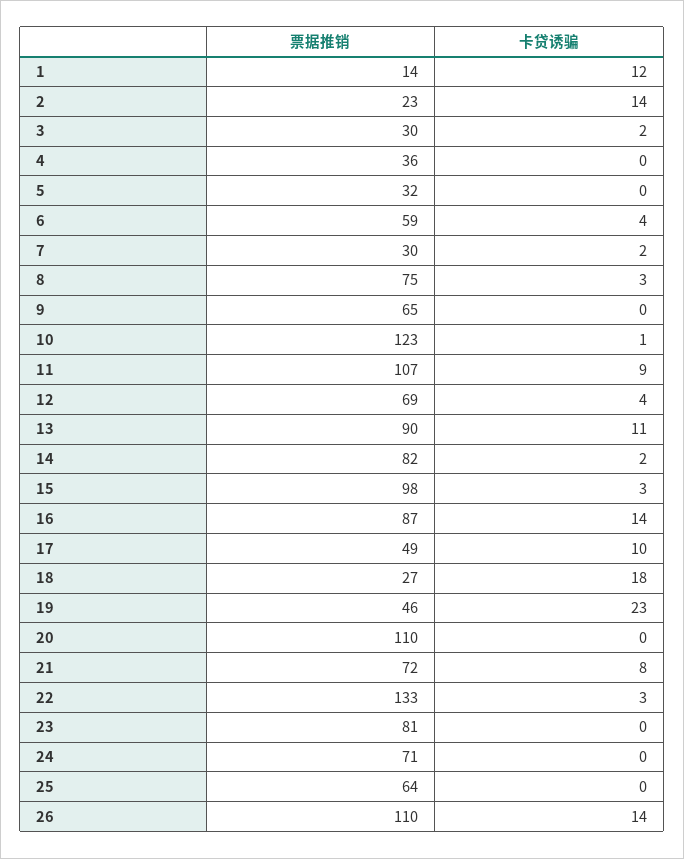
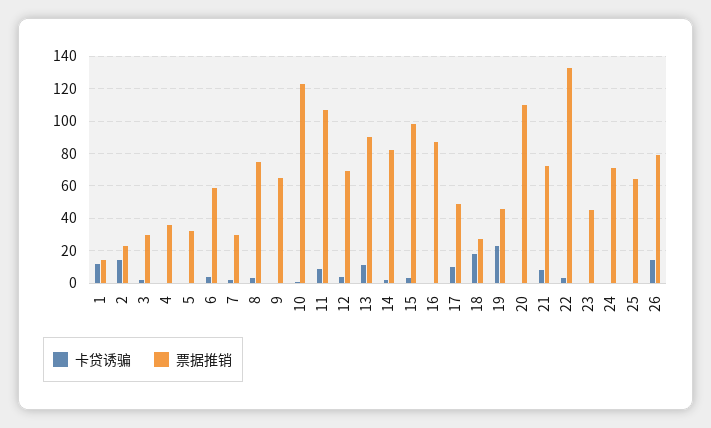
  {
    "票据推销": {
      "1": 14,
      "2": 23,
      "3": 30,
      "4": 36,
      "5": 32,
      "6": 59,
      "7": 30,
      "8": 75,
      "9": 65,
      "10": 123,
      "11": 107,
      "12": 69,
      "13": 90,
      "14": 82,
      "15": 98,
      "16": 87,
      "17": 49,
      "18": 27,
      "19": 46,
      "20": 110,
      "21": 72,
      "22": 133,
-     "23": 81,
+     "23": 45,
      "24": 71,
      "25": 64,
-     "26": 110
+     "26": 80
    },
    "卡贷诱骗": {
      "1": 12,
      "2": 14,
      "3": 2,
      "4": 0,
      "5": 0,
      "6": 4,
      "7": 2,
      "8": 3,
      "9": 0,
      "10": 1,
      "11": 9,
      "12": 4,
      "13": 11,
      "14": 2,
      "15": 3,
-     "16": 14,
+     "16": 0,
      "17": 10,
      "18": 18,
      "19": 23,
      "20": 0,
      "21": 8,
      "22": 3,
      "23": 0,
      "24": 0,
      "25": 0,
      "26": 14
    }
  }

